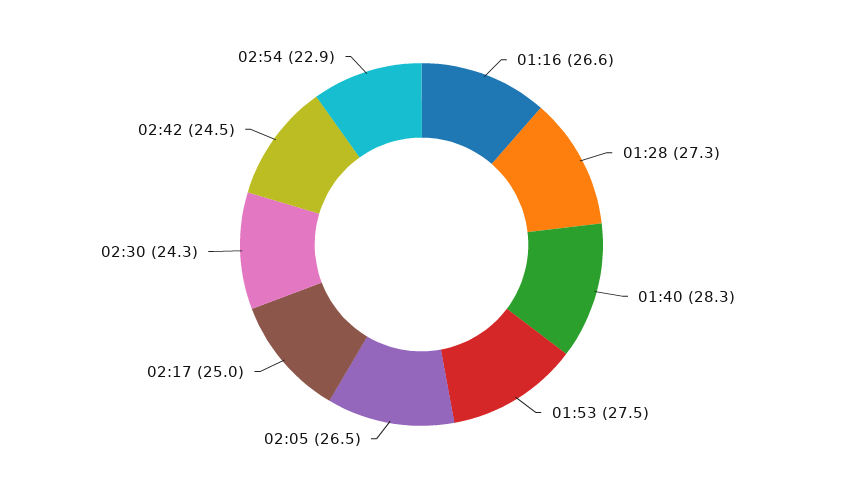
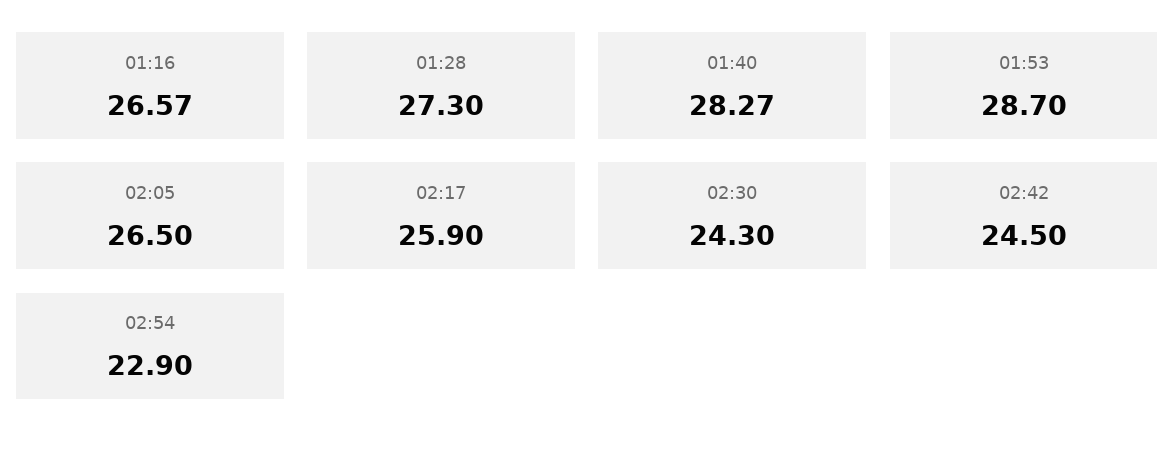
  {
    "01:16": 26.57,
    "01:28": 27.3,
    "01:40": 28.27,
-   "01:53": 27.5,
+   "01:53": 28.7,
    "02:05": 26.5,
-   "02:17": 25,
+   "02:17": 25.9,
    "02:30": 24.3,
    "02:42": 24.5,
    "02:54": 22.9
  }

